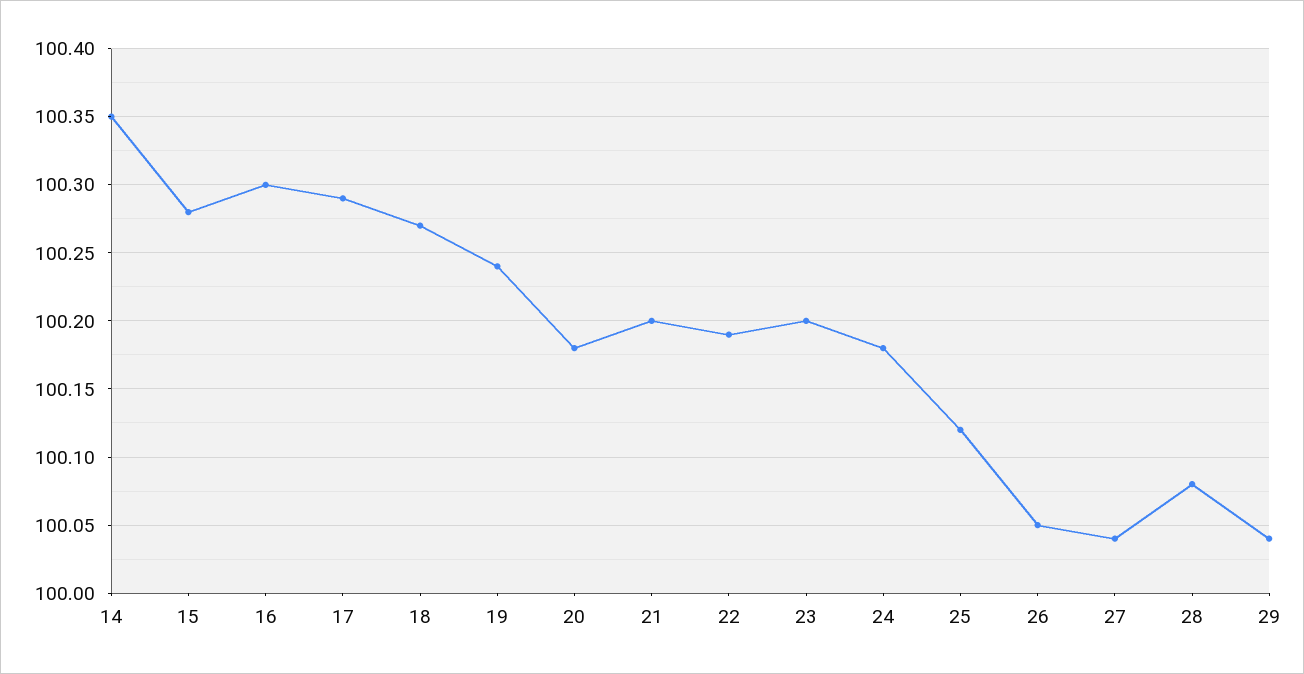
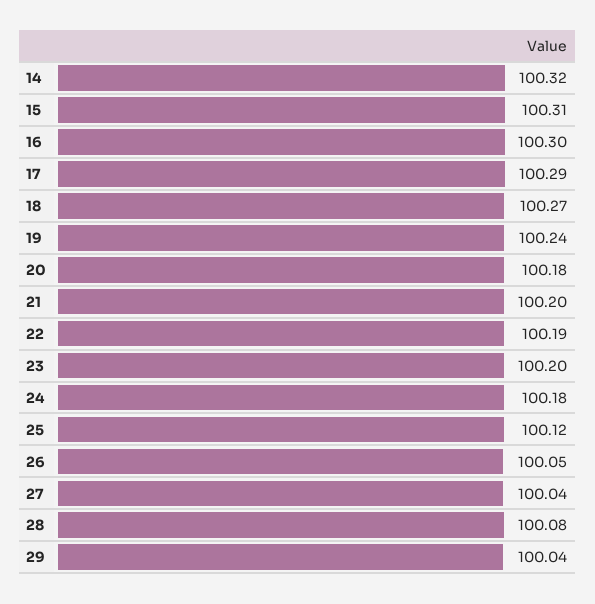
  {
-   "14": 100.35,
+   "14": 100.32,
-   "15": 100.28,
+   "15": 100.31,
    "16": 100.3,
    "17": 100.29,
    "18": 100.27,
    "19": 100.24,
    "20": 100.18,
    "21": 100.2,
    "22": 100.19,
    "23": 100.2,
    "24": 100.18,
    "25": 100.12,
    "26": 100.05,
    "27": 100.04,
    "28": 100.08,
    "29": 100.04
  }

